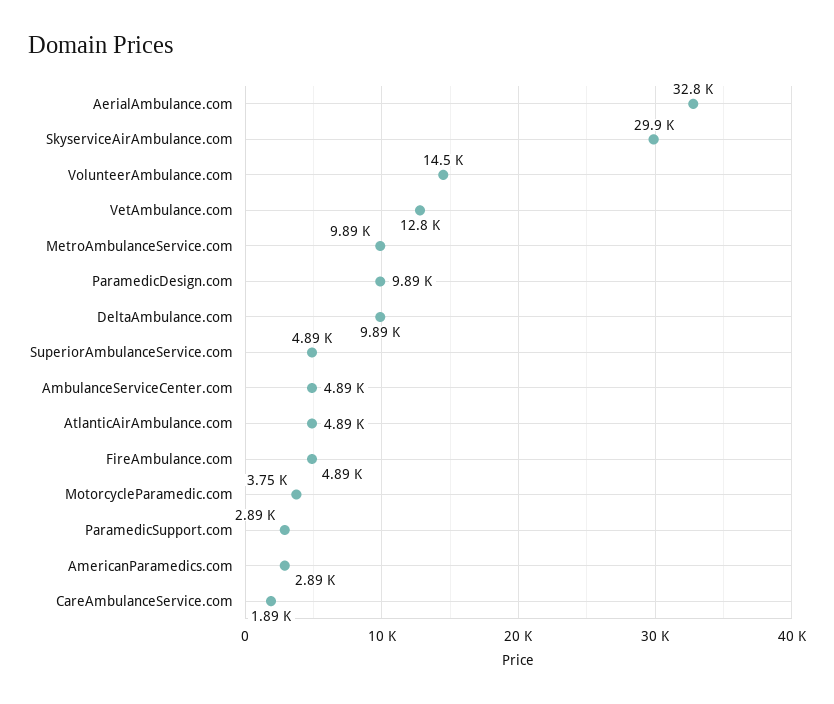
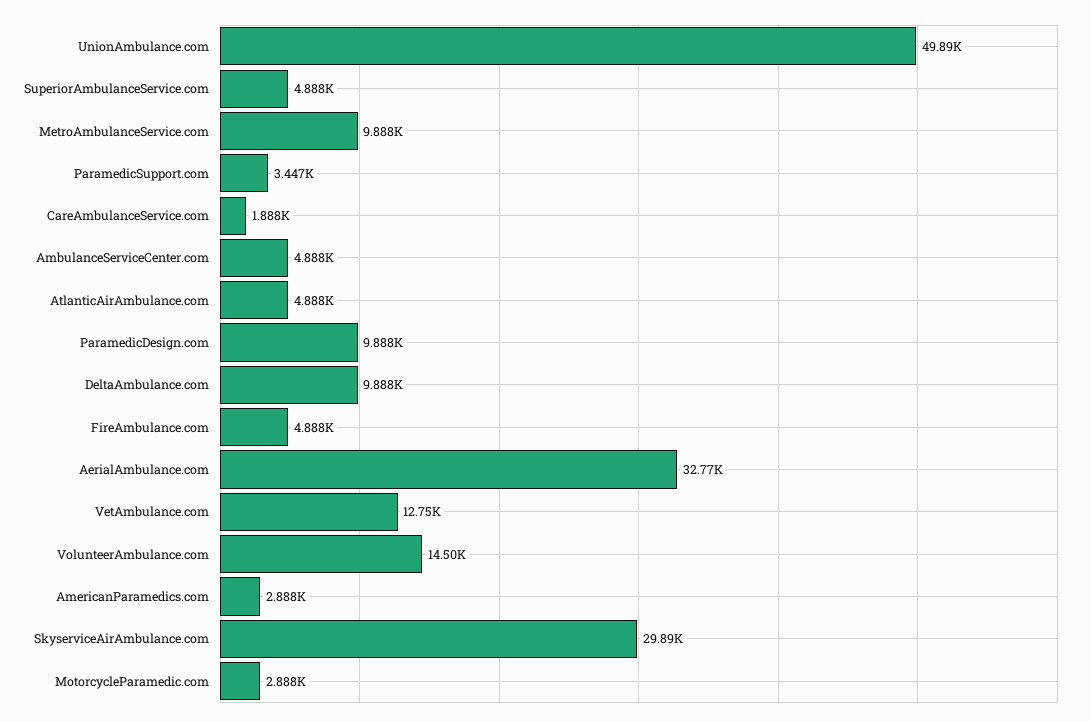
  {
    "AerialAmbulance.com": 32770,
    "SkyserviceAirAmbulance.com": 29890,
    "VolunteerAmbulance.com": 14500,
    "VetAmbulance.com": 12750,
    "MetroAmbulanceService.com": 9888,
    "ParamedicDesign.com": 9888,
    "DeltaAmbulance.com": 9888,
    "SuperiorAmbulanceService.com": 4888,
    "AmbulanceServiceCenter.com": 4888,
    "AtlanticAirAmbulance.com": 4888,
    "FireAmbulance.com": 4888,
-   "MotorcycleParamedic.com": 3750,
+   "MotorcycleParamedic.com": 2888,
-   "ParamedicSupport.com": 2890,
+   "ParamedicSupport.com": 3447,
    "AmericanParamedics.com": 2888,
-   "CareAmbulanceService.com": 1888
+   "CareAmbulanceService.com": 1888,
+   "UnionAmbulance.com": 49890
  }

